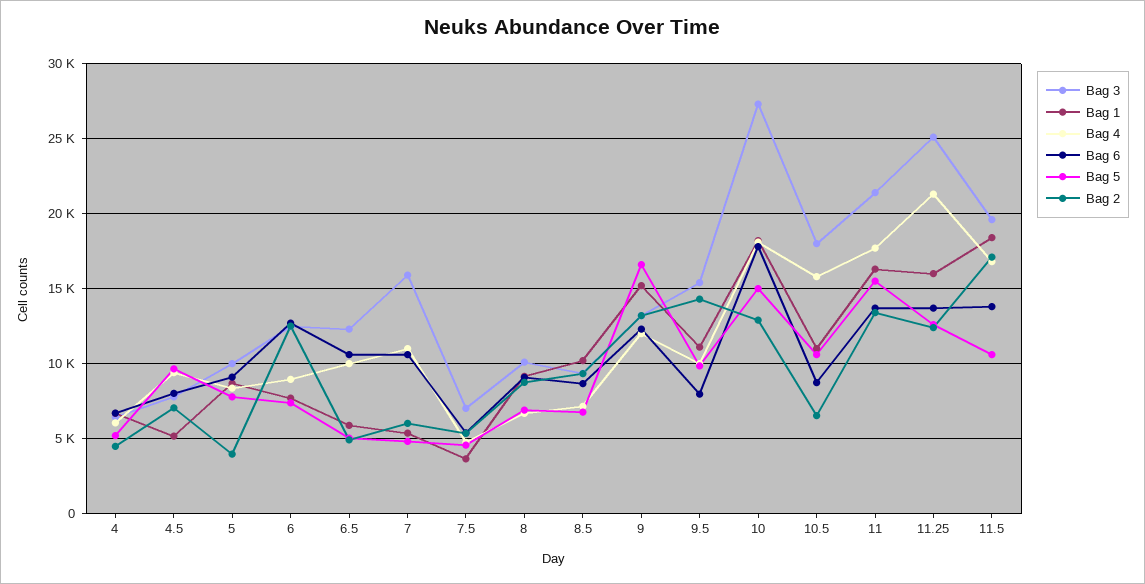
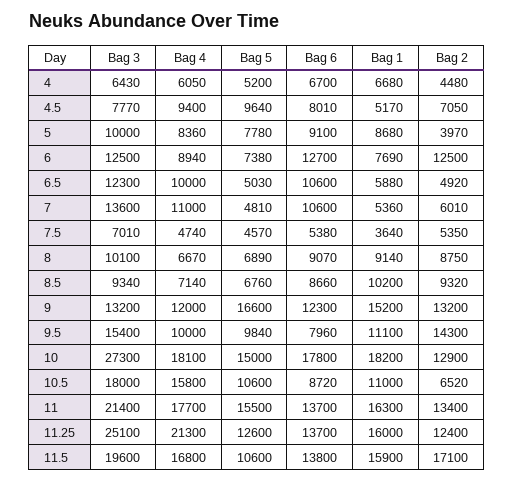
  {
    "Bag 3": {
      "4": 6430,
      "4.5": 7770,
      "5": 10000,
      "6": 12500,
      "6.5": 12300,
-     "7": 16000,
+     "7": 13600,
      "7.5": 7010,
      "8": 10100,
      "8.5": 9340,
      "9": 13200,
      "9.5": 15400,
      "10": 27300,
      "10.5": 18000,
      "11": 21400,
      "11.25": 25100,
      "11.5": 19600
    },
    "Bag 1": {
      "4": 6680,
      "4.5": 5170,
      "5": 8680,
      "6": 7690,
      "6.5": 5880,
      "7": 5360,
      "7.5": 3640,
      "8": 9140,
      "8.5": 10200,
      "9": 15200,
      "9.5": 11100,
      "10": 18200,
      "10.5": 11000,
      "11": 16300,
      "11.25": 16000,
-     "11.5": 18500
+     "11.5": 15900
    },
    "Bag 4": {
      "4": 6050,
      "4.5": 9400,
      "5": 8360,
      "6": 8940,
      "6.5": 10000,
      "7": 11000,
      "7.5": 4740,
      "8": 6670,
      "8.5": 7140,
      "9": 12000,
      "9.5": 10000,
      "10": 18100,
      "10.5": 15800,
      "11": 17700,
      "11.25": 21300,
      "11.5": 16800
    },
    "Bag 6": {
      "4": 6700,
      "4.5": 8010,
      "5": 9100,
      "6": 12700,
      "6.5": 10600,
      "7": 10600,
      "7.5": 5380,
      "8": 9070,
      "8.5": 8660,
      "9": 12300,
      "9.5": 7960,
      "10": 17800,
      "10.5": 8720,
      "11": 13700,
      "11.25": 13700,
      "11.5": 13800
    },
    "Bag 5": {
      "4": 5200,
      "4.5": 9640,
      "5": 7780,
      "6": 7380,
      "6.5": 5030,
      "7": 4810,
      "7.5": 4570,
      "8": 6890,
      "8.5": 6760,
      "9": 16600,
      "9.5": 9840,
      "10": 15000,
      "10.5": 10600,
      "11": 15500,
      "11.25": 12600,
      "11.5": 10600
    },
    "Bag 2": {
      "4": 4480,
      "4.5": 7050,
      "5": 3970,
      "6": 12500,
      "6.5": 4920,
      "7": 6010,
      "7.5": 5350,
      "8": 8750,
      "8.5": 9320,
      "9": 13200,
      "9.5": 14300,
      "10": 12900,
      "10.5": 6520,
      "11": 13400,
      "11.25": 12400,
      "11.5": 17100
    }
  }

